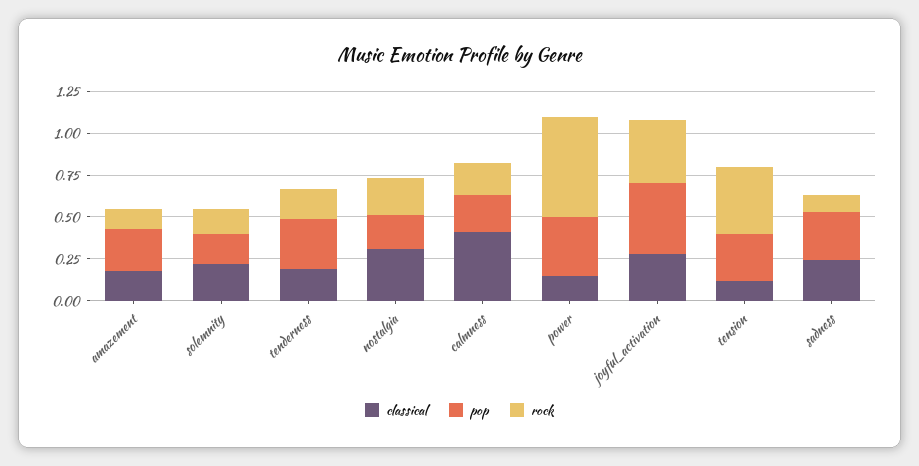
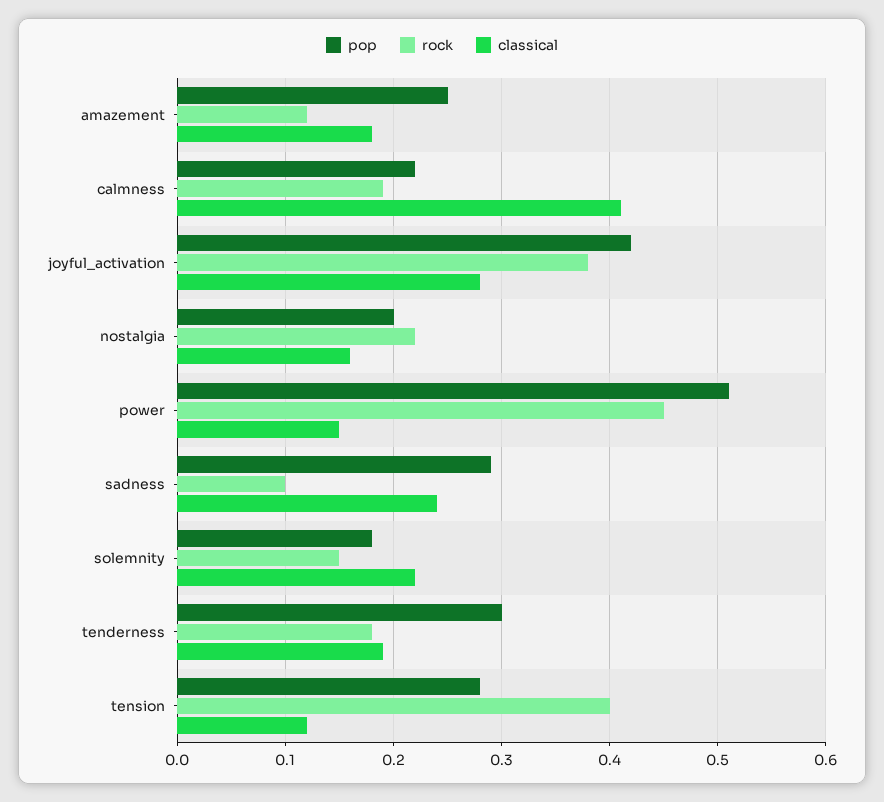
  {
    "classical": {
      "amazement": 0.18,
      "solemnity": 0.22,
      "tenderness": 0.19,
-     "nostalgia": 0.3,
+     "nostalgia": 0.16,
      "calmness": 0.41,
      "power": 0.15,
      "joyful_activation": 0.28,
      "tension": 0.12,
      "sadness": 0.24
    },
    "pop": {
      "amazement": 0.25,
      "solemnity": 0.18,
      "tenderness": 0.3,
      "nostalgia": 0.2,
      "calmness": 0.22,
-     "power": 0.35,
+     "power": 0.51,
      "joyful_activation": 0.42,
      "tension": 0.28,
      "sadness": 0.29
    },
    "rock": {
      "amazement": 0.12,
      "solemnity": 0.15,
      "tenderness": 0.18,
      "nostalgia": 0.22,
      "calmness": 0.19,
-     "power": 0.6,
+     "power": 0.45,
      "joyful_activation": 0.38,
      "tension": 0.4,
      "sadness": 0.1
    }
  }

